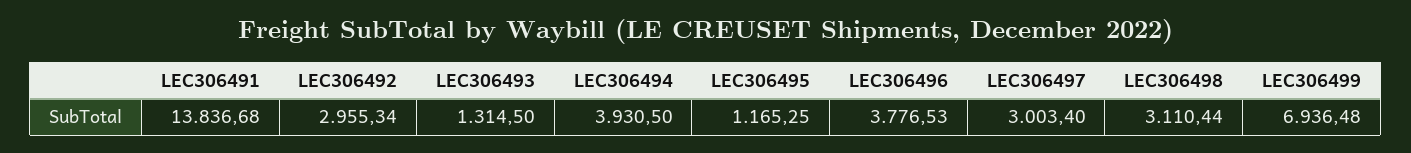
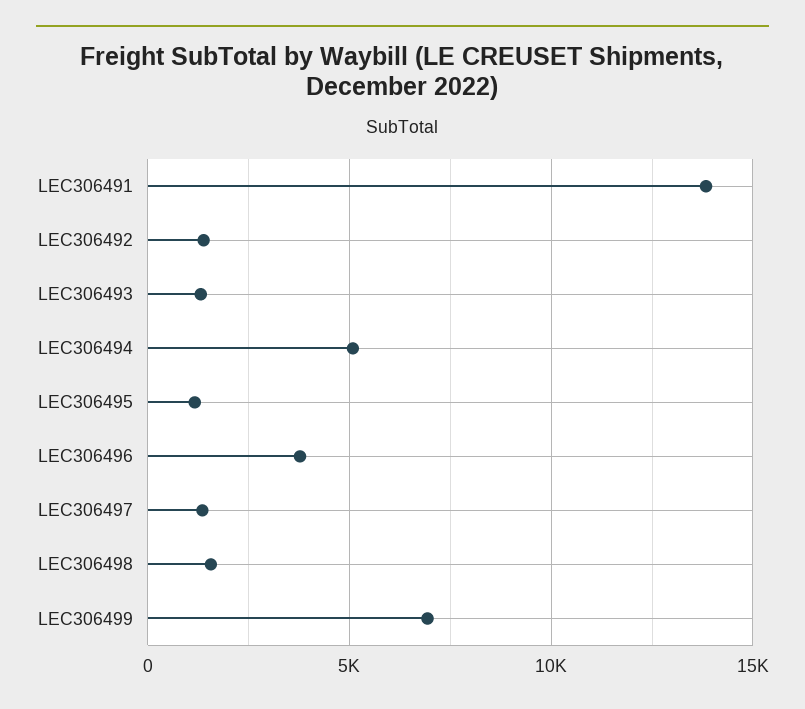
  {
    "LEC306491": 13836.68,
-   "LEC306492": 2955.34,
+   "LEC306492": 1500,
    "LEC306493": 1314.5,
-   "LEC306494": 3930.5,
+   "LEC306494": 5000,
    "LEC306495": 1165.25,
    "LEC306496": 3776.53,
-   "LEC306497": 3003.4,
+   "LEC306497": 1500,
-   "LEC306498": 3110.44,
+   "LEC306498": 1500,
    "LEC306499": 6936.48
  }

